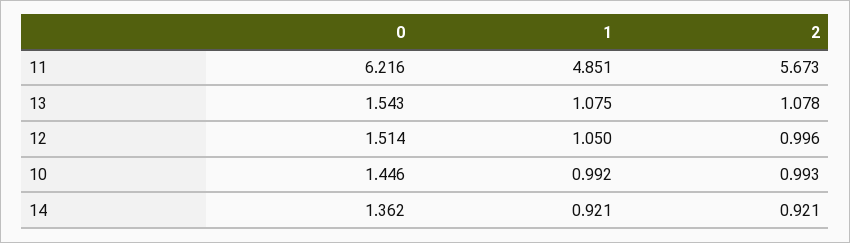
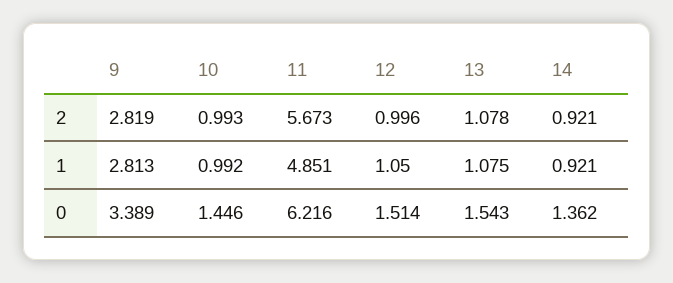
  {
    "0": {
      "11": 6.216,
      "13": 1.543,
      "12": 1.514,
      "10": 1.446,
-     "14": 1.362
+     "14": 1.362,
+     "9": 3.389
    },
    "1": {
      "11": 4.851,
      "13": 1.075,
      "12": 1.05,
      "10": 0.992,
-     "14": 0.921
+     "14": 0.921,
+     "9": 2.813
    },
    "2": {
      "11": 5.673,
      "13": 1.078,
      "12": 0.996,
      "10": 0.993,
-     "14": 0.921
+     "14": 0.921,
+     "9": 2.819
    }
  }

